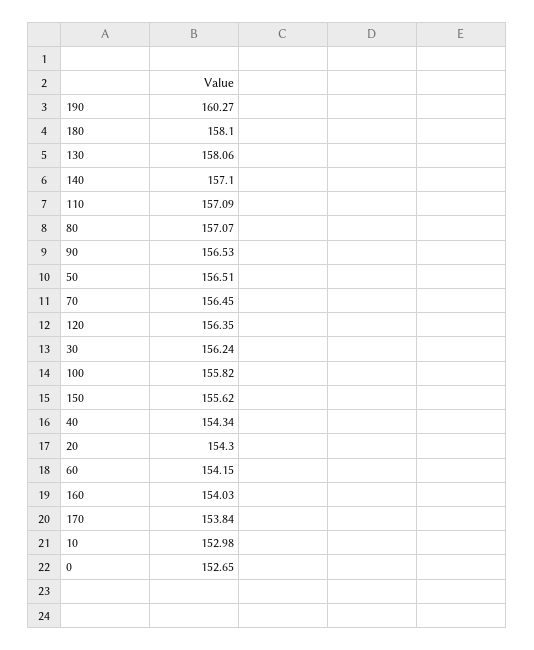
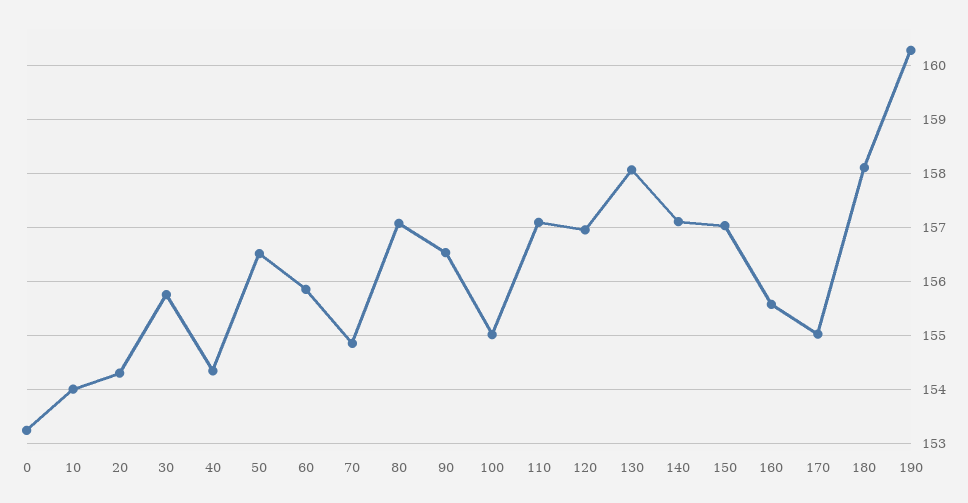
  {
    "190": 160.27,
    "180": 158.1,
    "130": 158.06,
    "140": 157.1,
    "110": 157.09,
    "80": 157.07,
    "90": 156.53,
    "50": 156.51,
-   "70": 156.45,
+   "70": 154.8,
-   "120": 156.35,
+   "120": 157,
-   "30": 156.24,
+   "30": 155.8,
-   "100": 155.82,
+   "100": 155,
-   "150": 155.62,
+   "150": 157,
    "40": 154.34,
    "20": 154.3,
-   "60": 154.15,
+   "60": 155.8,
-   "160": 154.03,
+   "160": 155.6,
-   "170": 153.84,
+   "170": 155,
-   "10": 152.98,
+   "10": 154,
-   "0": 152.65
+   "0": 153.2
  }

